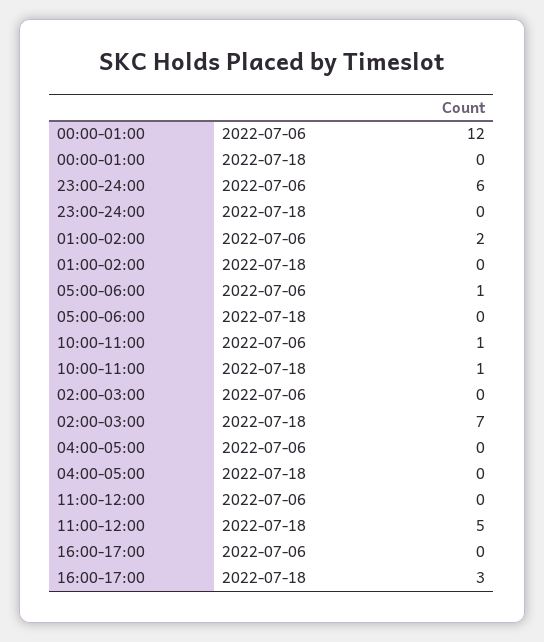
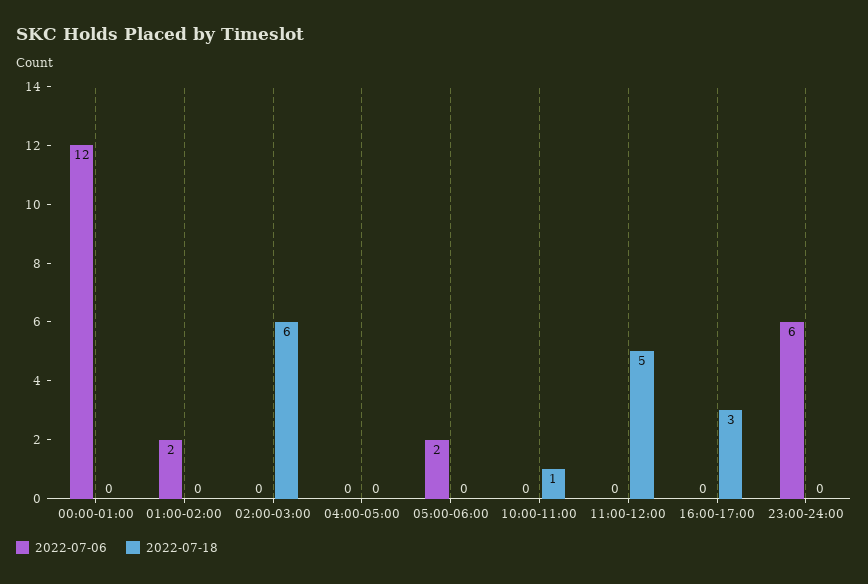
  {
    "2022-07-06": {
      "00:00-01:00": 12,
      "23:00-24:00": 6,
      "01:00-02:00": 2,
-     "05:00-06:00": 1,
+     "05:00-06:00": 2,
-     "10:00-11:00": 1,
+     "10:00-11:00": 0,
      "02:00-03:00": 0,
      "04:00-05:00": 0,
      "11:00-12:00": 0,
      "16:00-17:00": 0
    },
    "2022-07-18": {
      "00:00-01:00": 0,
      "23:00-24:00": 0,
      "01:00-02:00": 0,
      "05:00-06:00": 0,
      "10:00-11:00": 1,
-     "02:00-03:00": 7,
+     "02:00-03:00": 6,
      "04:00-05:00": 0,
      "11:00-12:00": 5,
      "16:00-17:00": 3
    }
  }

